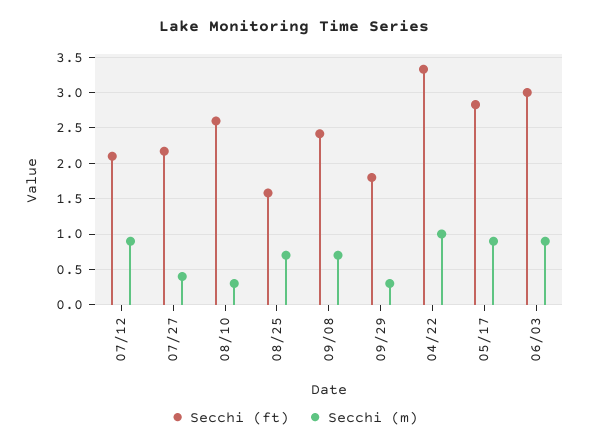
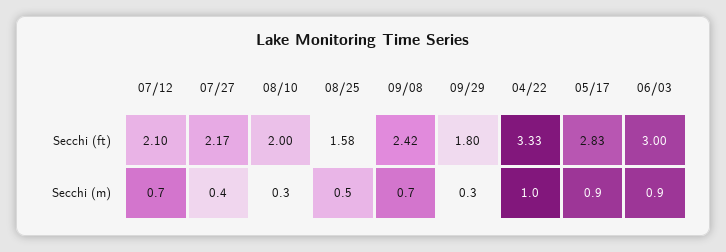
  {
    "Secchi (ft)": {
      "07/12": 2.1,
      "07/27": 2.17,
-     "08/10": 2.6,
+     "08/10": 2,
      "08/25": 1.58,
      "09/08": 2.42,
      "09/29": 1.8,
      "04/22": 3.33,
      "05/17": 2.83,
      "06/03": 3
    },
    "Secchi (m)": {
-     "07/12": 0.9,
+     "07/12": 0.7,
      "07/27": 0.4,
      "08/10": 0.3,
-     "08/25": 0.7,
+     "08/25": 0.5,
      "09/08": 0.7,
      "09/29": 0.3,
      "04/22": 1,
      "05/17": 0.9,
      "06/03": 0.9
    }
  }

